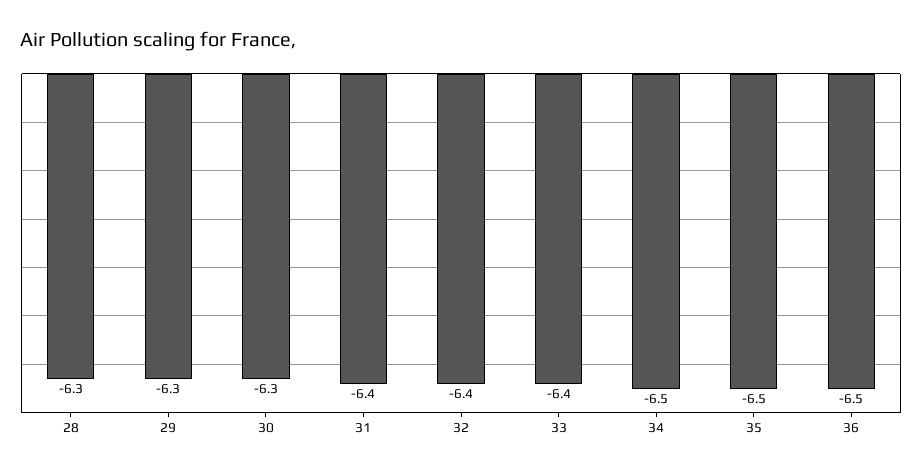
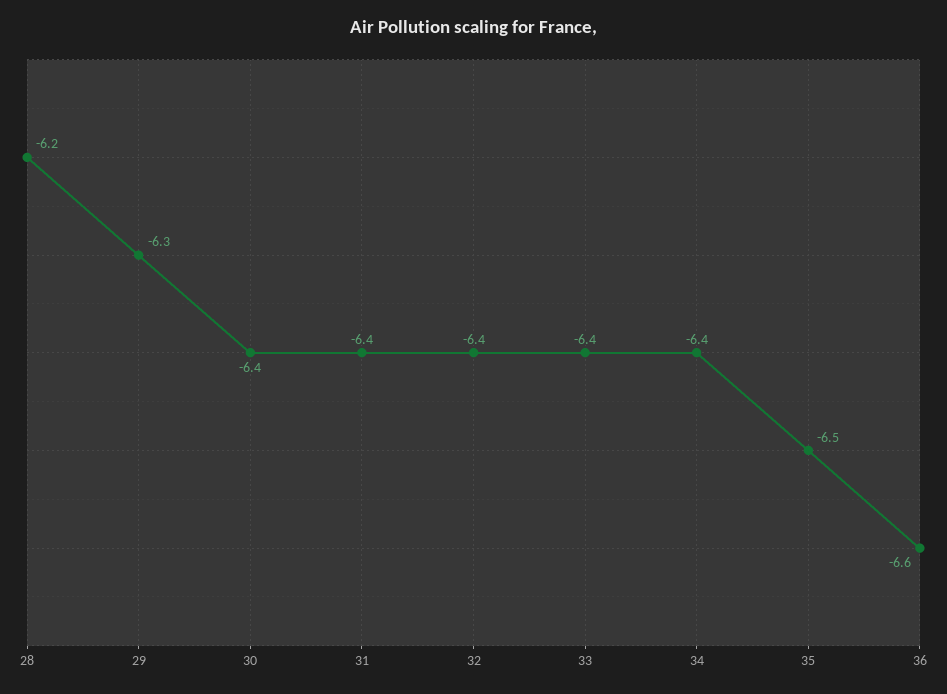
  {
-   "28": -6.3,
+   "28": -6.2,
    "29": -6.3,
-   "30": -6.3,
+   "30": -6.4,
    "31": -6.4,
    "32": -6.4,
    "33": -6.4,
-   "34": -6.5,
+   "34": -6.4,
    "35": -6.5,
-   "36": -6.5
+   "36": -6.6
  }

